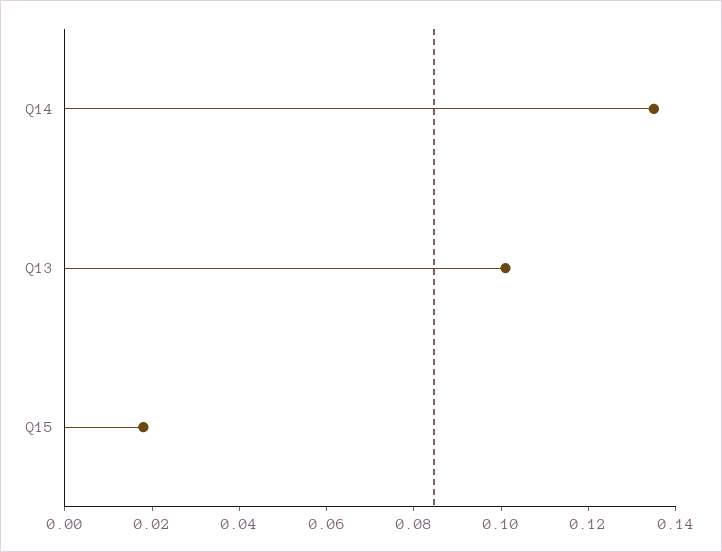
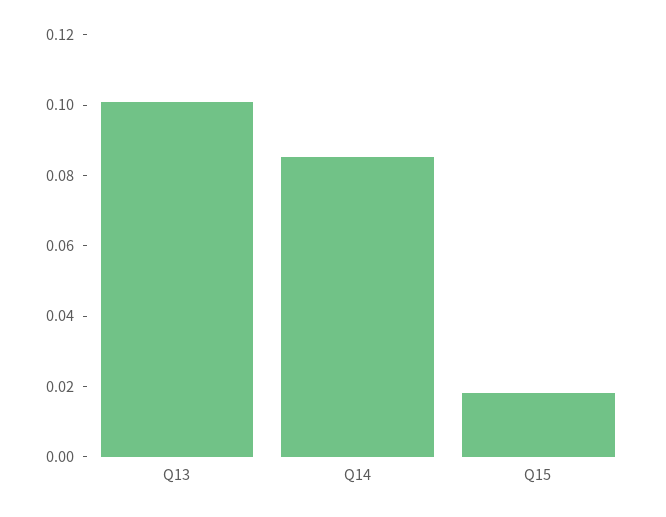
  {
-   "Q14": 0.135,
+   "Q14": 0.085,
    "Q13": 0.1,
    "Q15": 0.02
  }

